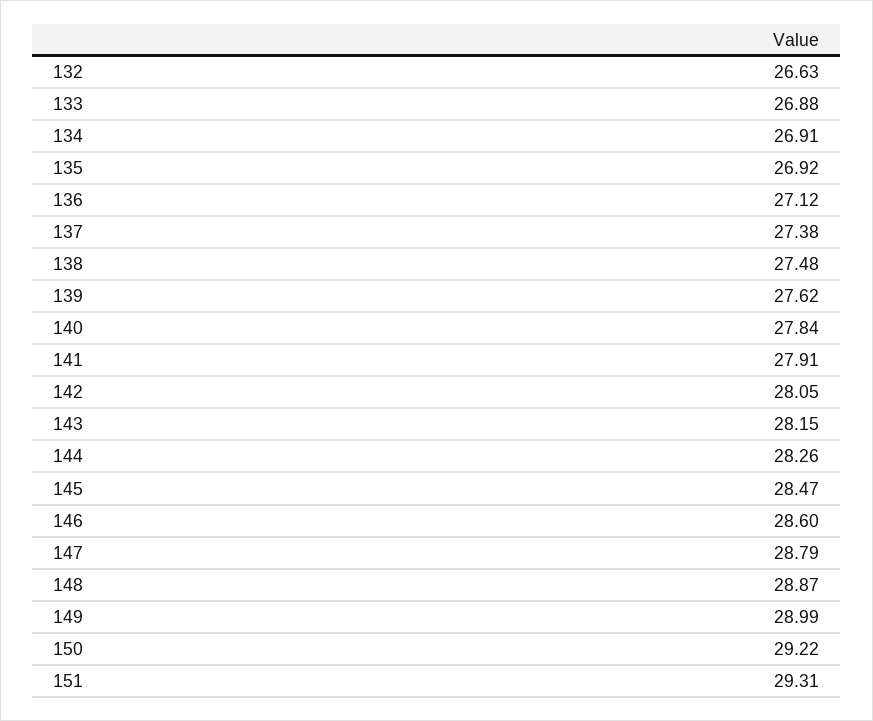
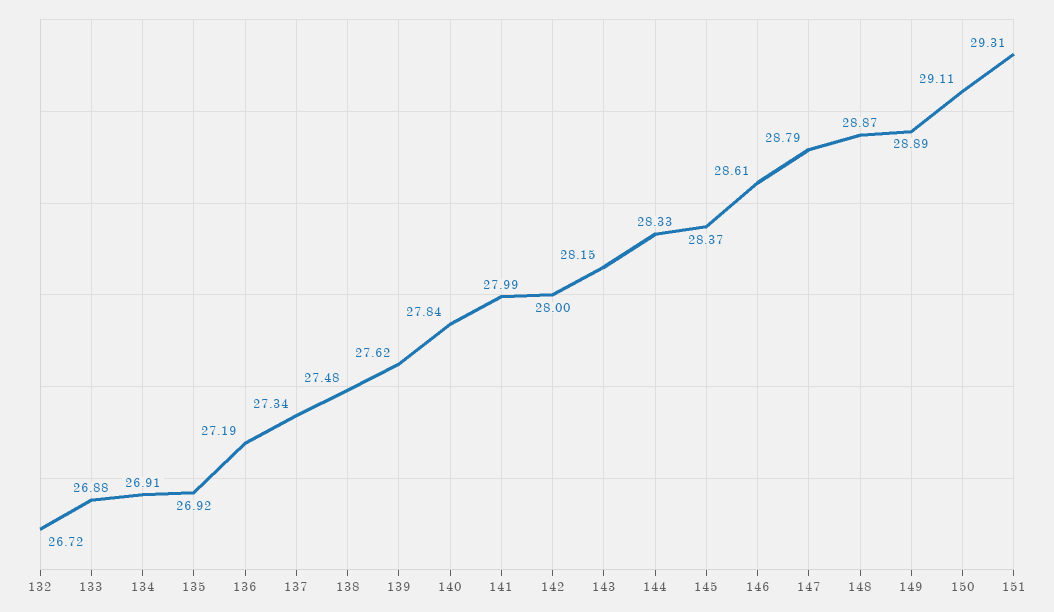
  {
-   "132": 26.63,
+   "132": 26.72,
    "133": 26.88,
    "134": 26.91,
    "135": 26.92,
-   "136": 27.12,
+   "136": 27.19,
-   "137": 27.38,
+   "137": 27.34,
    "138": 27.48,
    "139": 27.62,
    "140": 27.84,
-   "141": 27.91,
+   "141": 27.99,
-   "142": 28.05,
+   "142": 28,
    "143": 28.15,
-   "144": 28.26,
+   "144": 28.33,
-   "145": 28.47,
+   "145": 28.37,
-   "146": 28.6,
+   "146": 28.61,
    "147": 28.79,
    "148": 28.87,
-   "149": 28.99,
+   "149": 28.89,
-   "150": 29.22,
+   "150": 29.11,
    "151": 29.31
  }

